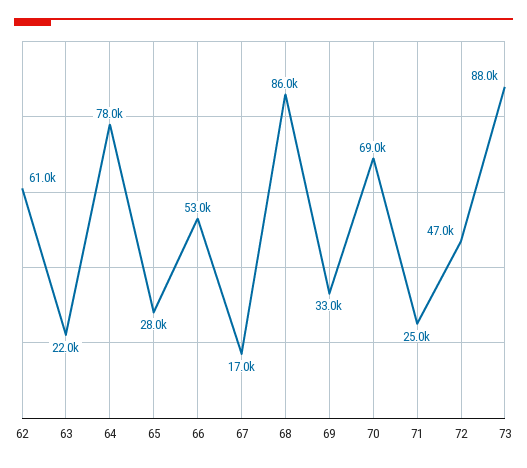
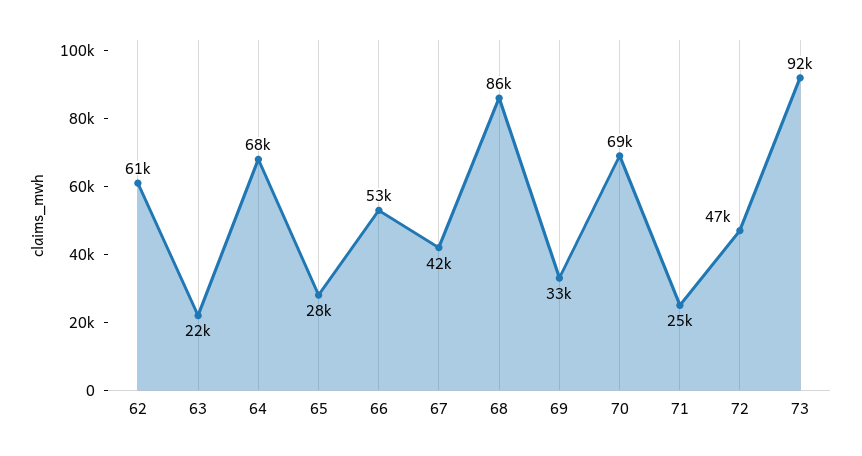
  {
    "62": 61000,
    "63": 22000,
-   "64": 78000,
+   "64": 68000,
    "65": 28000,
    "66": 53000,
-   "67": 17000,
+   "67": 42000,
    "68": 86000,
    "69": 33000,
    "70": 69000,
    "71": 25000,
    "72": 47000,
-   "73": 88000
+   "73": 92000
  }

